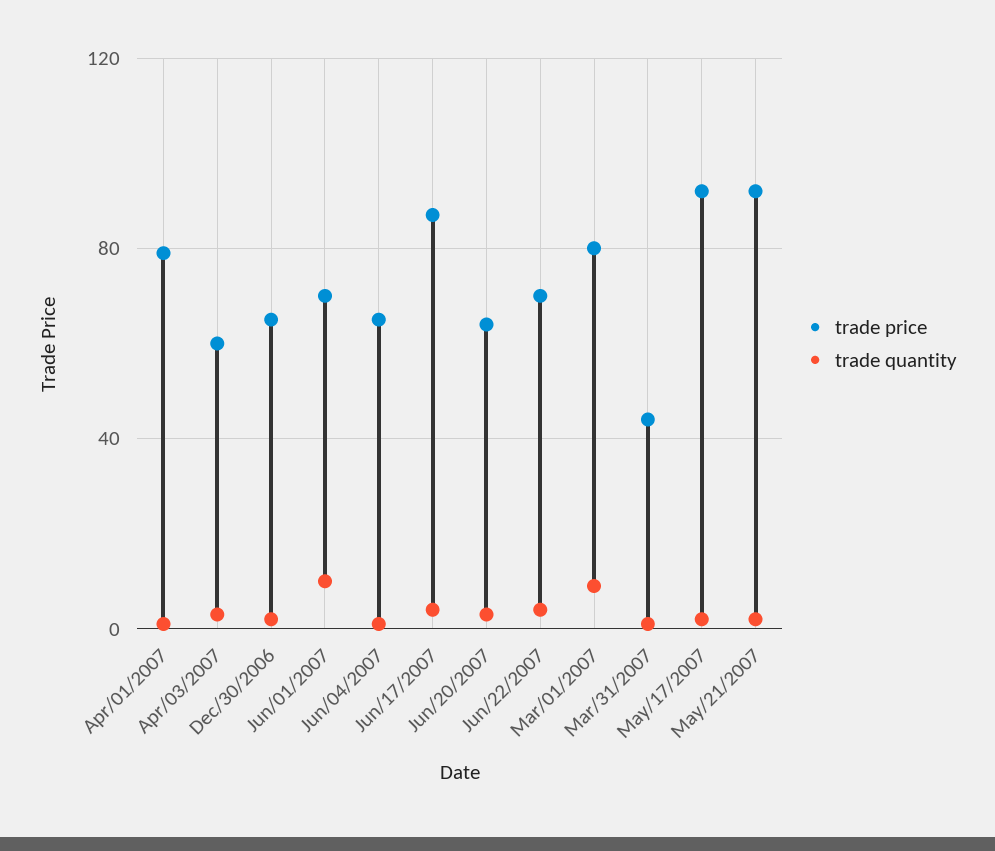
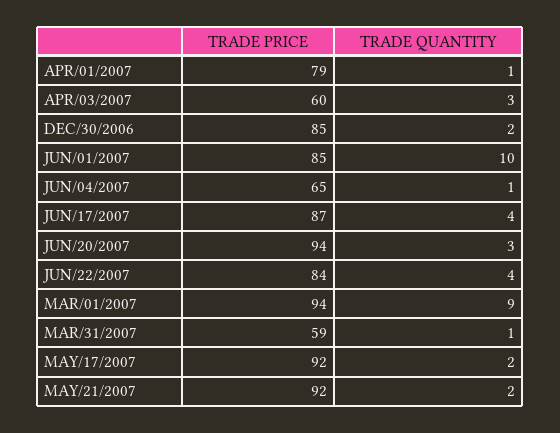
  {
    "trade price": {
      "Apr/01/2007": 79,
      "Apr/03/2007": 60,
-     "Dec/30/2006": 65,
+     "Dec/30/2006": 85,
-     "Jun/01/2007": 70,
+     "Jun/01/2007": 85,
      "Jun/04/2007": 65,
      "Jun/17/2007": 87,
-     "Jun/20/2007": 65,
+     "Jun/20/2007": 94,
-     "Jun/22/2007": 70,
+     "Jun/22/2007": 84,
-     "Mar/01/2007": 80,
+     "Mar/01/2007": 94,
-     "Mar/31/2007": 45,
+     "Mar/31/2007": 59,
      "May/17/2007": 92,
      "May/21/2007": 92
    },
    "trade quantity": {
      "Apr/01/2007": 1,
      "Apr/03/2007": 3,
      "Dec/30/2006": 2,
      "Jun/01/2007": 10,
      "Jun/04/2007": 1,
      "Jun/17/2007": 4,
      "Jun/20/2007": 3,
      "Jun/22/2007": 4,
      "Mar/01/2007": 9,
      "Mar/31/2007": 1,
      "May/17/2007": 2,
      "May/21/2007": 2
    }
  }

